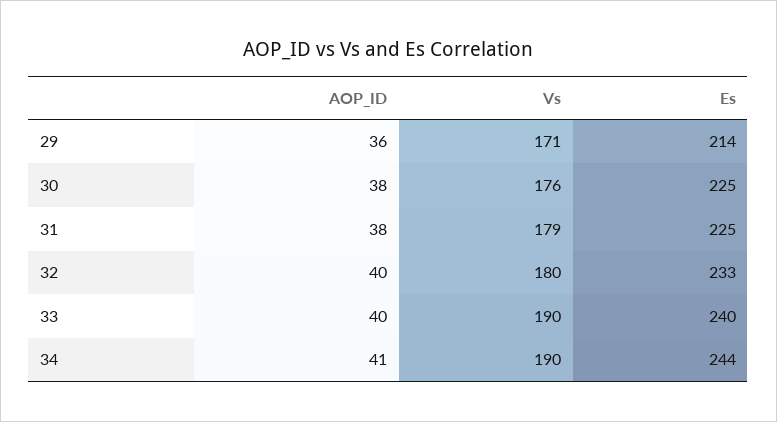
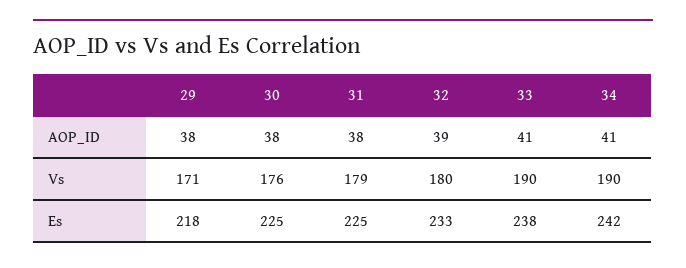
  {
    "AOP_ID": {
-     "29": 36,
+     "29": 38,
      "30": 38,
      "31": 38,
-     "32": 40,
+     "32": 39,
-     "33": 40,
+     "33": 41,
      "34": 41
    },
    "Vs": {
      "29": 171,
      "30": 176,
      "31": 179,
      "32": 180,
      "33": 190,
      "34": 190
    },
    "Es": {
-     "29": 214,
+     "29": 218,
      "30": 225,
      "31": 225,
      "32": 233,
-     "33": 240,
+     "33": 238,
-     "34": 244
+     "34": 242
    }
  }

